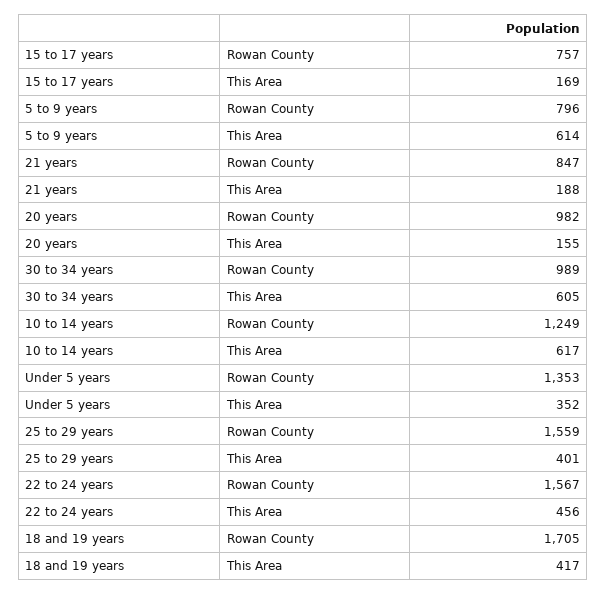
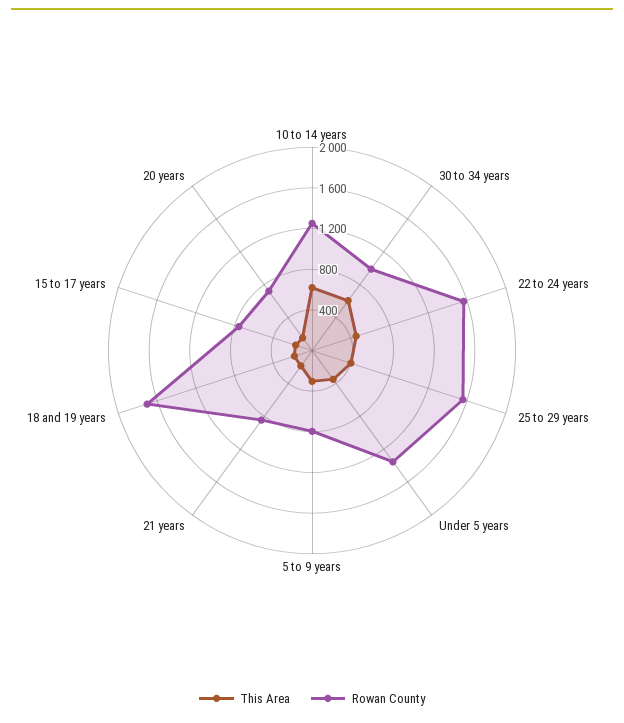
  {
    "Rowan County": {
      "15 to 17 years": 757,
      "5 to 9 years": 796,
      "21 years": 847,
-     "20 years": 982,
+     "20 years": 700,
      "30 to 34 years": 989,
      "10 to 14 years": 1249,
      "Under 5 years": 1353,
      "25 to 29 years": 1559,
      "22 to 24 years": 1567,
      "18 and 19 years": 1705
    },
    "This Area": {
      "15 to 17 years": 169,
-     "5 to 9 years": 614,
+     "5 to 9 years": 300,
      "21 years": 188,
      "20 years": 155,
      "30 to 34 years": 605,
      "10 to 14 years": 617,
      "Under 5 years": 352,
      "25 to 29 years": 401,
      "22 to 24 years": 456,
-     "18 and 19 years": 417
+     "18 and 19 years": 200
    }
  }

